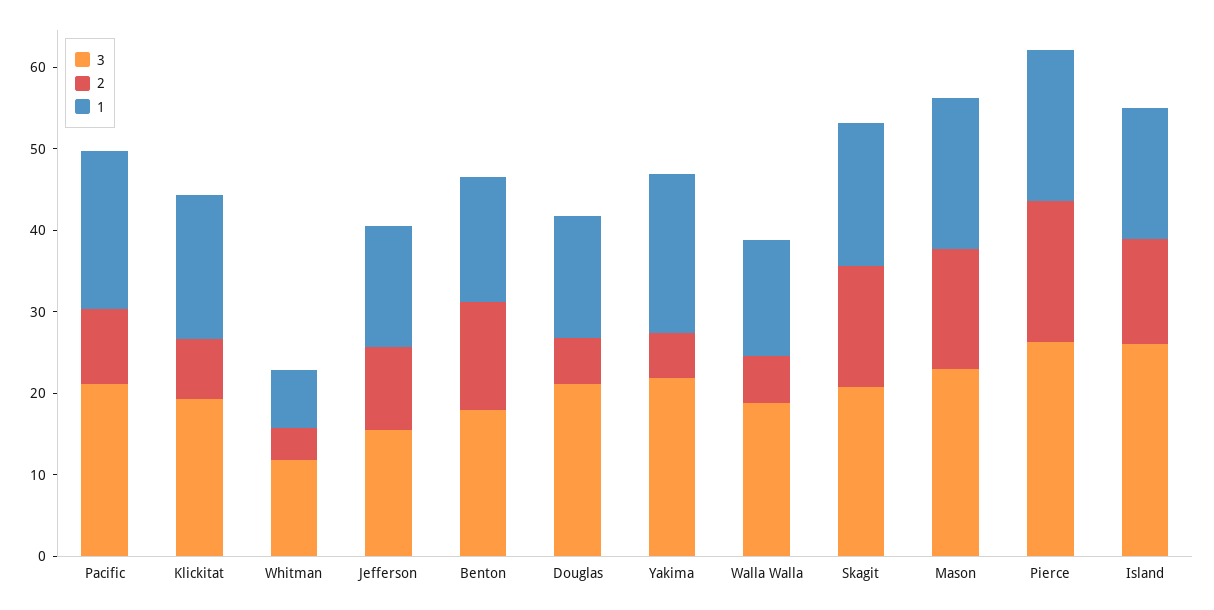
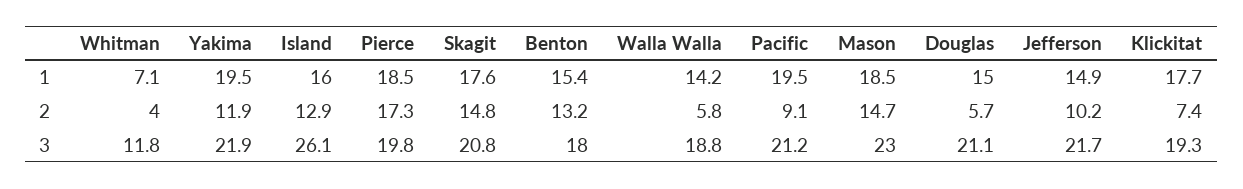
  {
    "3": {
      "Pacific": 21.2,
      "Klickitat": 19.3,
      "Whitman": 11.8,
-     "Jefferson": 16,
+     "Jefferson": 21.7,
      "Benton": 18,
      "Douglas": 21.1,
      "Yakima": 21.9,
      "Walla Walla": 18.8,
      "Skagit": 20.8,
      "Mason": 23,
-     "Pierce": 26,
+     "Pierce": 19.8,
      "Island": 26.1
    },
    "2": {
      "Pacific": 9.1,
      "Klickitat": 7.4,
      "Whitman": 4,
      "Jefferson": 10.2,
      "Benton": 13.2,
      "Douglas": 5.7,
-     "Yakima": 6,
+     "Yakima": 11.9,
      "Walla Walla": 5.8,
      "Skagit": 14.8,
      "Mason": 14.7,
      "Pierce": 17.3,
      "Island": 12.9
    },
    "1": {
      "Pacific": 19.5,
      "Klickitat": 17.7,
      "Whitman": 7.1,
      "Jefferson": 14.9,
      "Benton": 15.4,
      "Douglas": 15,
      "Yakima": 19.5,
      "Walla Walla": 14.2,
      "Skagit": 17.6,
      "Mason": 18.5,
      "Pierce": 18.5,
      "Island": 16
    }
  }

